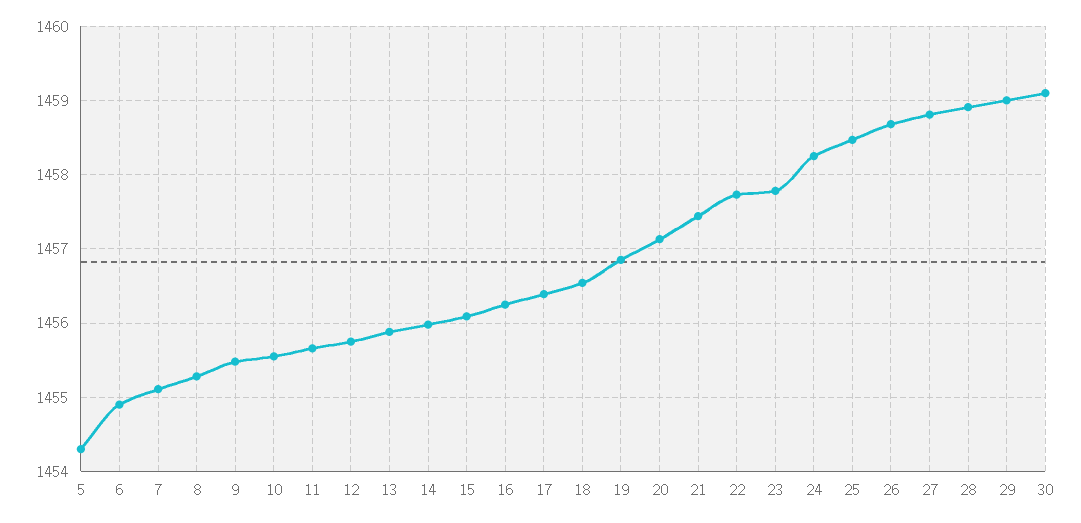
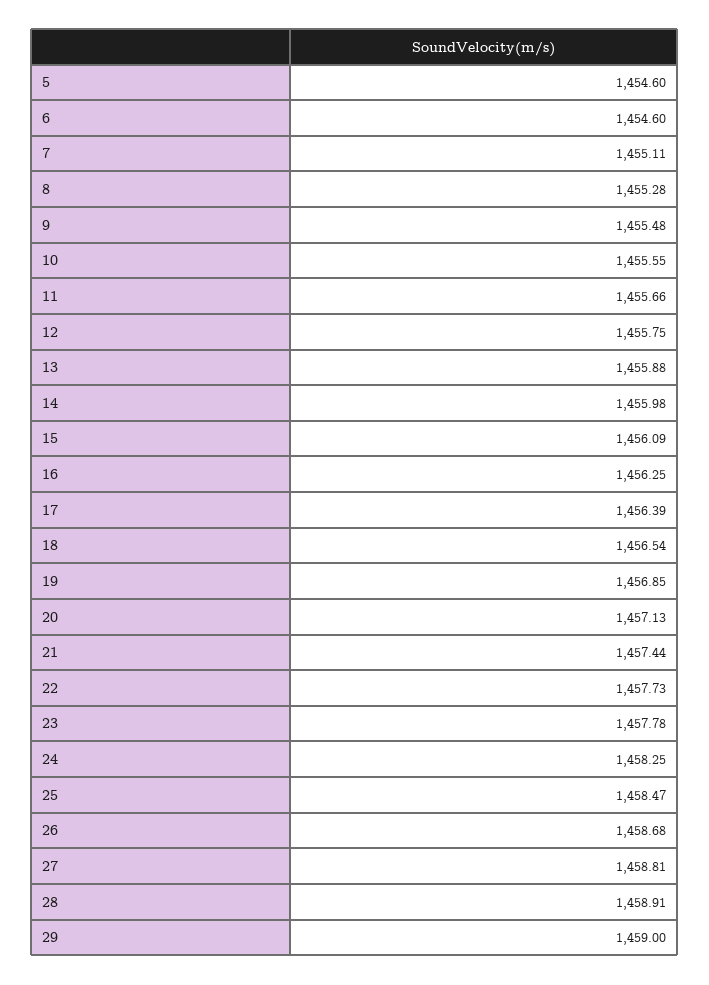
  {
-   "5": 1454.3,
+   "5": 1454.6,
-   "6": 1454.9,
+   "6": 1454.6,
    "7": 1455.11,
    "8": 1455.28,
    "9": 1455.48,
    "10": 1455.55,
    "11": 1455.66,
    "12": 1455.75,
    "13": 1455.88,
    "14": 1455.98,
    "15": 1456.09,
    "16": 1456.25,
    "17": 1456.39,
    "18": 1456.54,
    "19": 1456.85,
    "20": 1457.13,
    "21": 1457.44,
    "22": 1457.73,
    "23": 1457.78,
    "24": 1458.25,
    "25": 1458.47,
    "26": 1458.68,
    "27": 1458.81,
    "28": 1458.91,
-   "29": 1459,
+   "29": 1459
-   "30": 1459.1
  }

